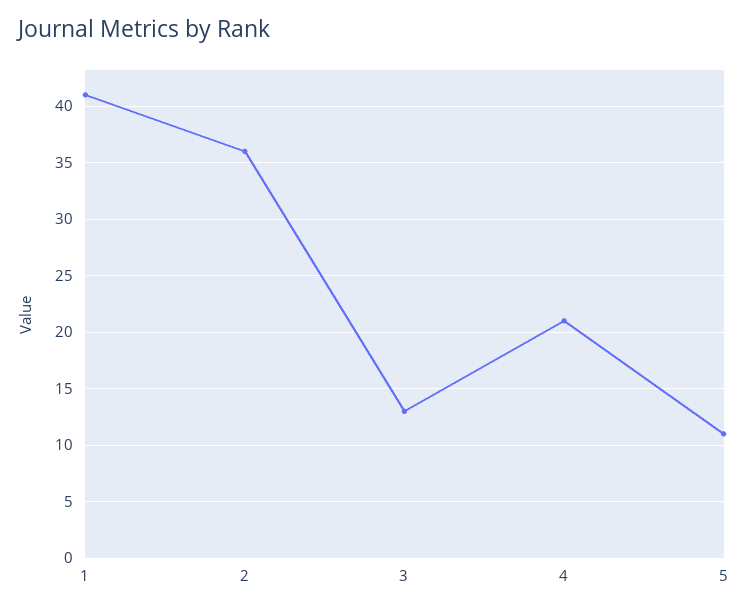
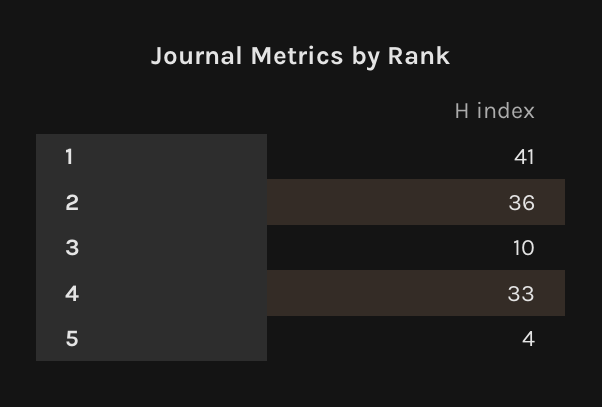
  {
    "1": 41,
    "2": 36,
-   "3": 13,
+   "3": 10,
-   "4": 21,
+   "4": 33,
-   "5": 11
+   "5": 4
  }

